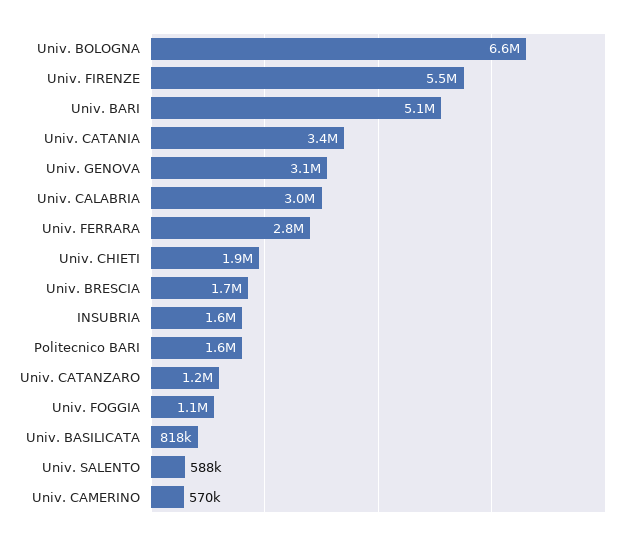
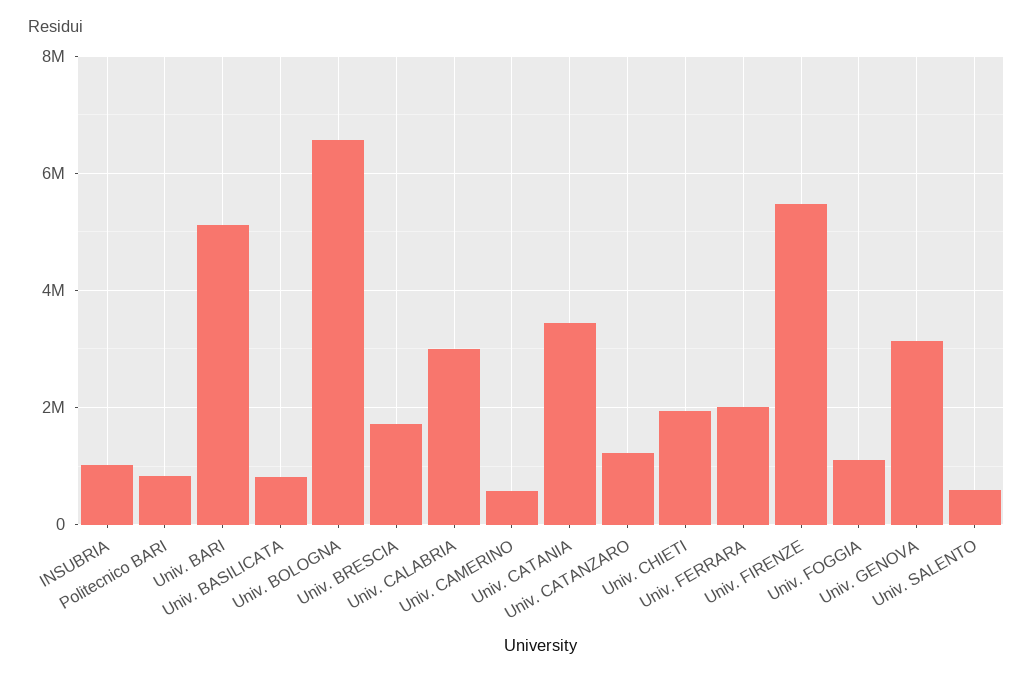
  {
    "Univ. BOLOGNA": 6600000,
    "Univ. FIRENZE": 5500000,
    "Univ. BARI": 5100000,
    "Univ. CATANIA": 3400000,
    "Univ. GENOVA": 3100000,
    "Univ. CALABRIA": 3000000,
-   "Univ. FERRARA": 2800000,
+   "Univ. FERRARA": 2000000,
    "Univ. CHIETI": 1900000,
    "Univ. BRESCIA": 1700000,
-   "INSUBRIA": 1600000,
+   "INSUBRIA": 1000000,
-   "Politecnico BARI": 1600000,
+   "Politecnico BARI": 800000,
    "Univ. CATANZARO": 1200000,
    "Univ. FOGGIA": 1100000,
    "Univ. BASILICATA": 818000,
    "Univ. SALENTO": 588000,
    "Univ. CAMERINO": 570000
  }

